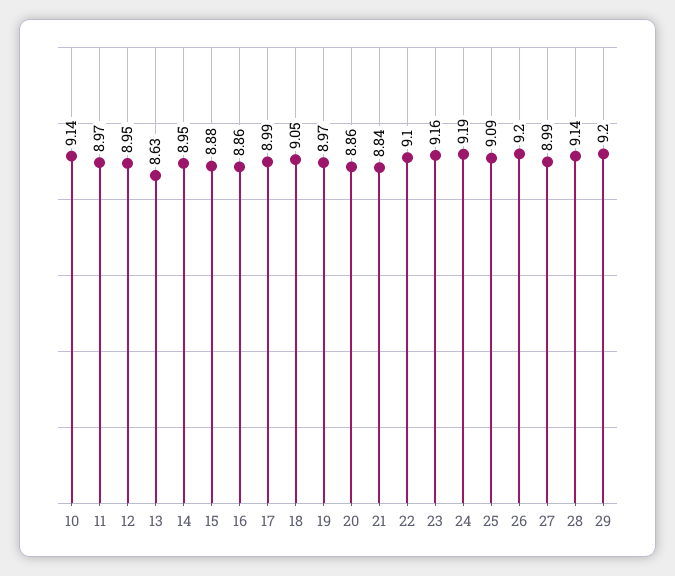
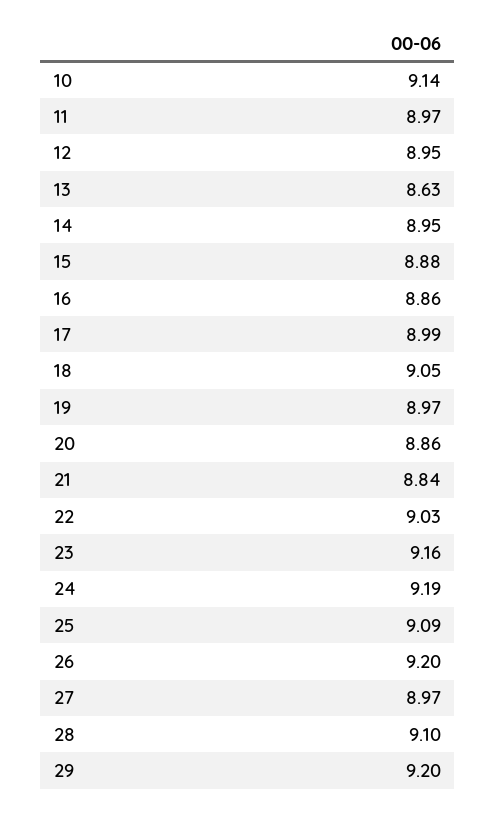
  {
    "10": 9.14,
    "11": 8.97,
    "12": 8.95,
    "13": 8.63,
    "14": 8.95,
    "15": 8.88,
    "16": 8.86,
    "17": 8.99,
    "18": 9.05,
    "19": 8.97,
    "20": 8.86,
    "21": 8.84,
-   "22": 9.1,
+   "22": 9.03,
    "23": 9.16,
    "24": 9.19,
    "25": 9.09,
    "26": 9.2,
-   "27": 8.99,
+   "27": 8.97,
-   "28": 9.14,
+   "28": 9.1,
    "29": 9.2
  }

